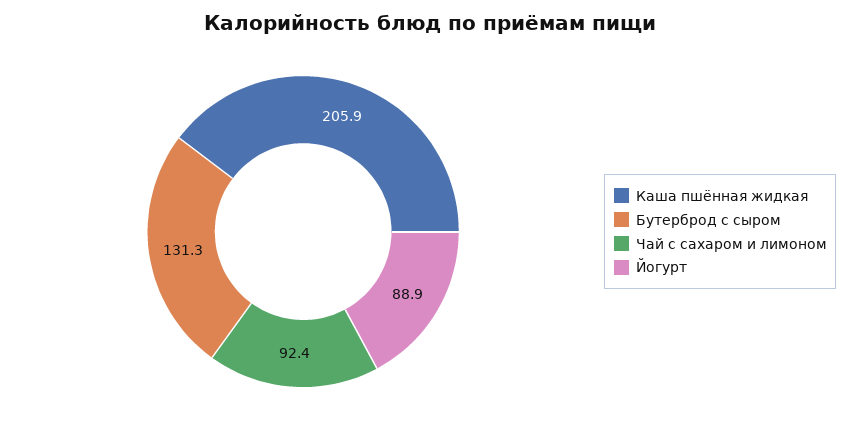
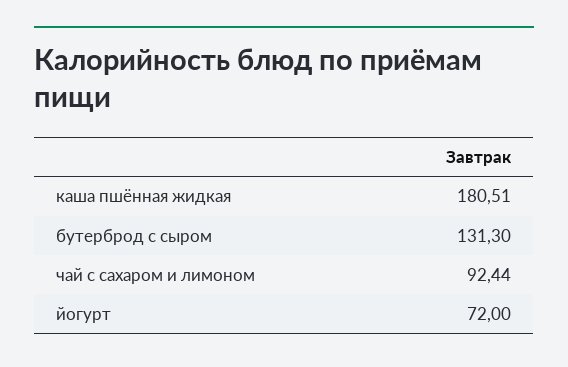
  {
-   "Каша пшённая жидкая": 205.9,
+   "Каша пшённая жидкая": 180.51,
    "Бутерброд с сыром": 131.3,
    "Чай с сахаром и лимоном": 92.44,
-   "Йогурт": 88.9
+   "Йогурт": 72
  }

